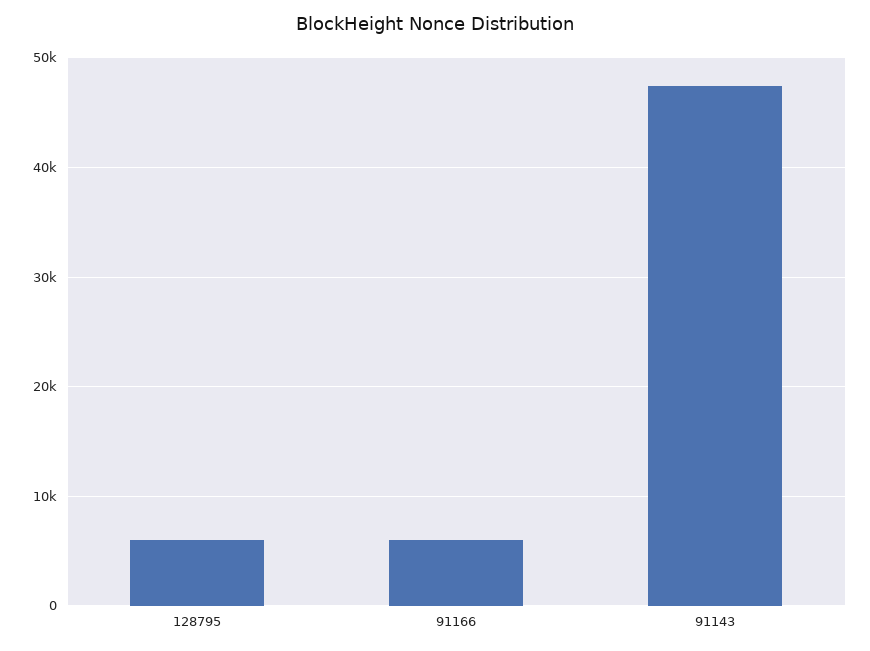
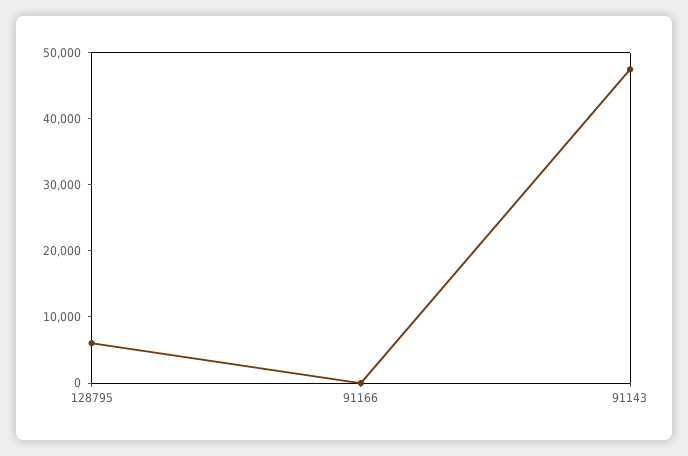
  {
    "128795": 6000,
-   "91166": 6000,
+   "91166": 0,
    "91143": 47000
  }

